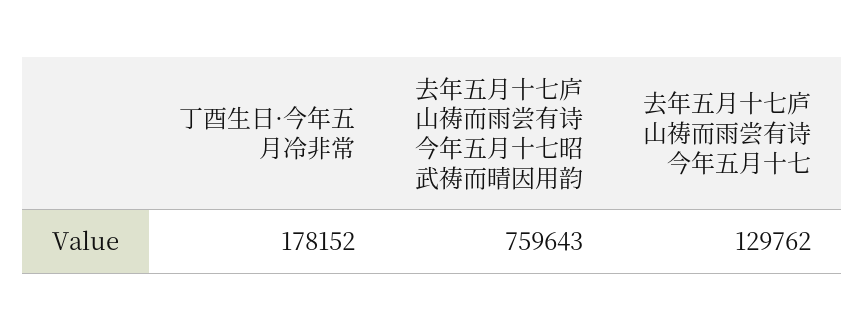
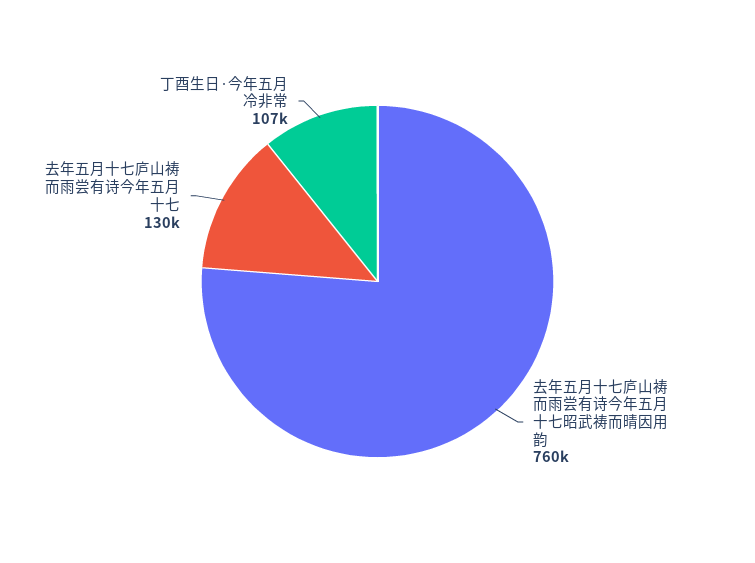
  {
-   "丁酉生日·今年五月冷非常": 178152,
+   "丁酉生日·今年五月冷非常": 107000,
    "去年五月十七庐山祷而雨尝有诗今年五月十七昭武祷而晴因用韵": 759643,
    "去年五月十七庐山祷而雨尝有诗今年五月十七": 129762
  }

